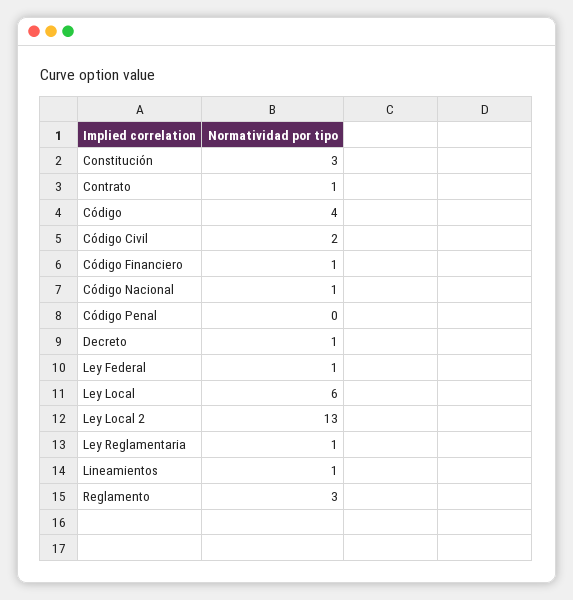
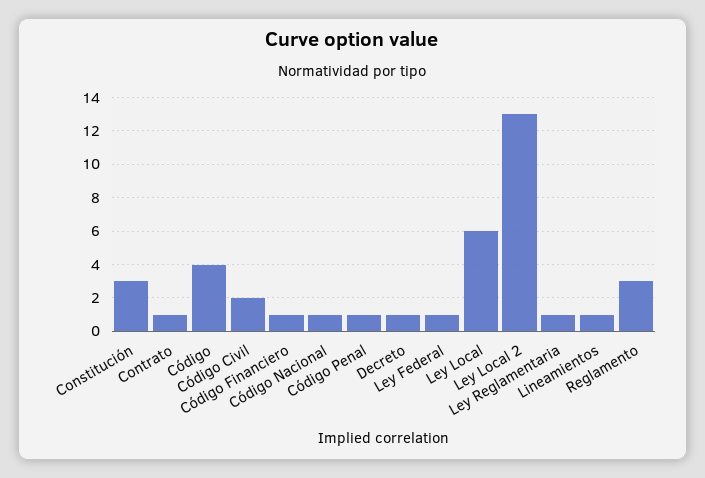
  {
    "Constitución": 3,
    "Contrato": 1,
    "Código": 4,
    "Código Civil": 2,
    "Código Financiero": 1,
    "Código Nacional": 1,
-   "Código Penal": 0,
+   "Código Penal": 1,
    "Decreto": 1,
    "Ley Federal": 1,
    "Ley Local": 6,
    "Ley Local 2": 13,
    "Ley Reglamentaria": 1,
    "Lineamientos": 1,
    "Reglamento": 3
  }

